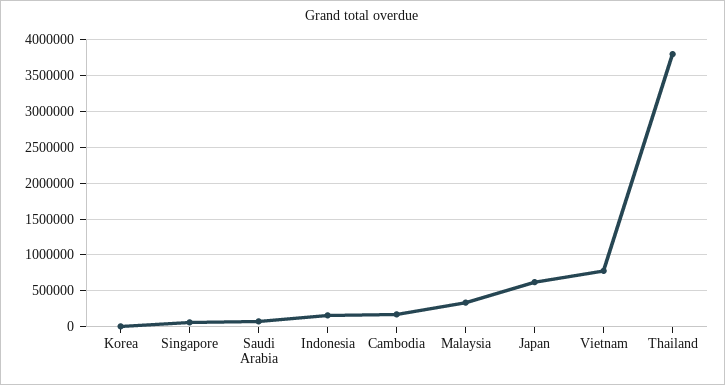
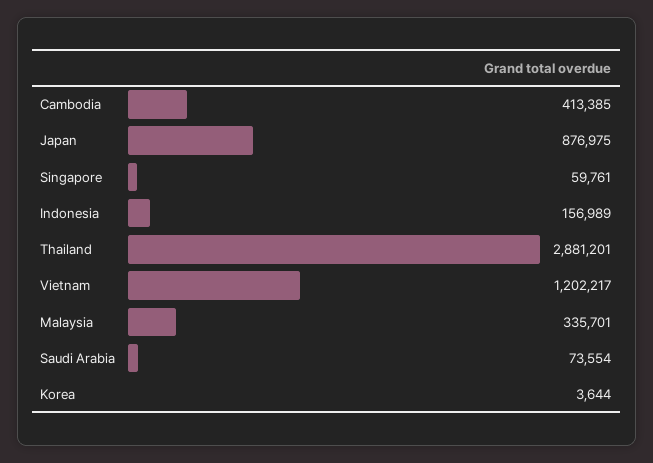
  {
    "Korea": 3644,
    "Singapore": 59761,
    "Saudi Arabia": 73554,
    "Indonesia": 156989,
-   "Cambodia": 200000,
+   "Cambodia": 413385,
    "Malaysia": 335701,
-   "Japan": 600000,
+   "Japan": 876975,
-   "Vietnam": 800000,
+   "Vietnam": 1202217,
-   "Thailand": 3800000
+   "Thailand": 2881201
  }

